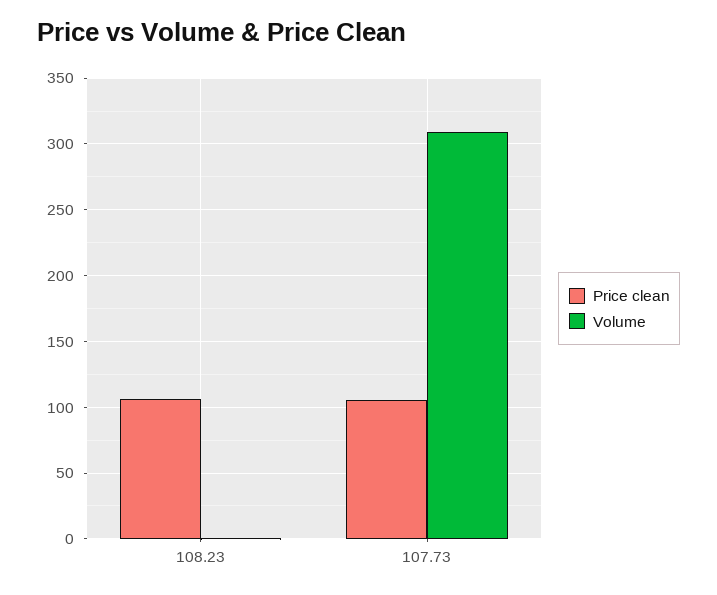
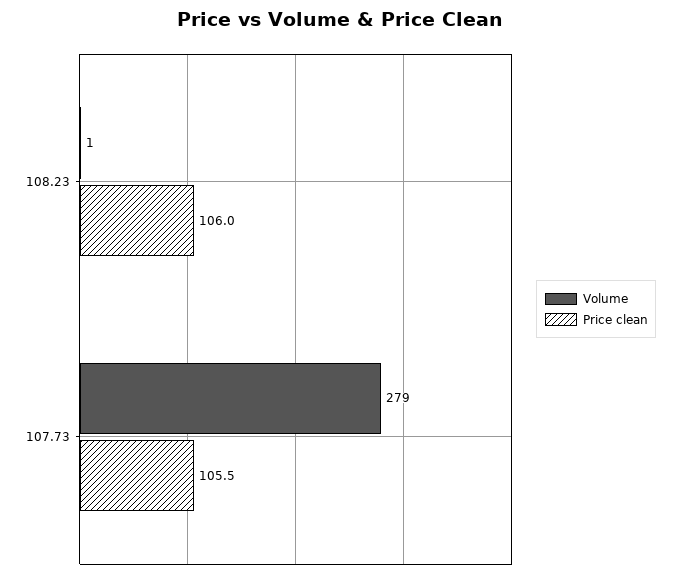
  {
    "Price clean": {
      "108.23": 106,
      "107.73": 105.5
    },
    "Volume": {
      "108.23": 1,
-     "107.73": 310
+     "107.73": 279
    }
  }

